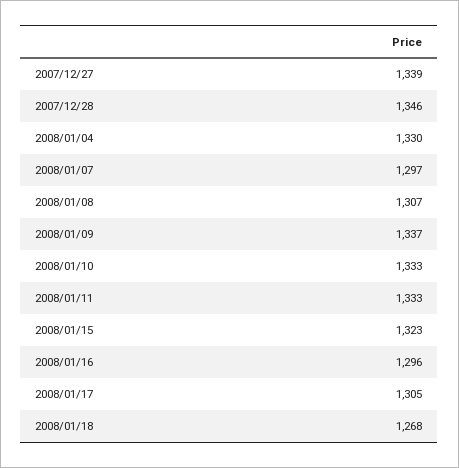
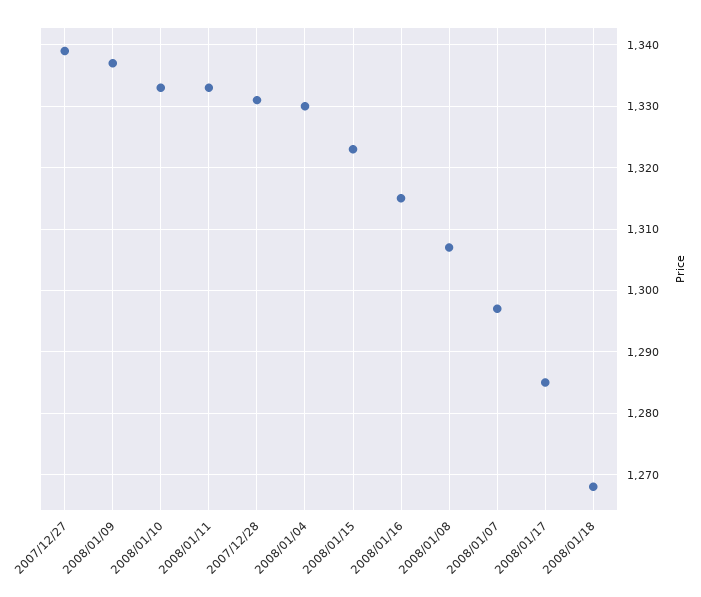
  {
    "2007/12/27": 1339,
-   "2007/12/28": 1346,
+   "2007/12/28": 1331,
    "2008/01/04": 1330,
    "2008/01/07": 1297,
    "2008/01/08": 1307,
    "2008/01/09": 1337,
    "2008/01/10": 1333,
    "2008/01/11": 1333,
    "2008/01/15": 1323,
-   "2008/01/16": 1296,
+   "2008/01/16": 1315,
-   "2008/01/17": 1305,
+   "2008/01/17": 1285,
    "2008/01/18": 1268
  }

